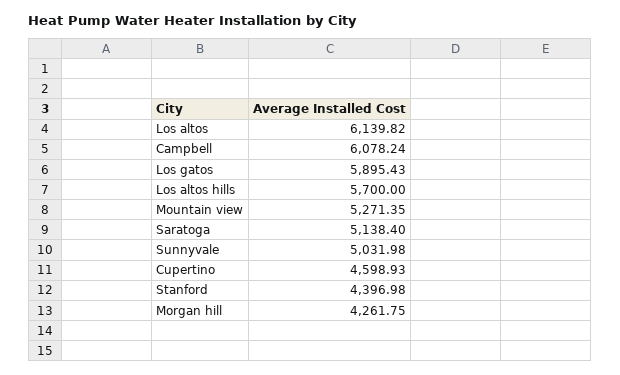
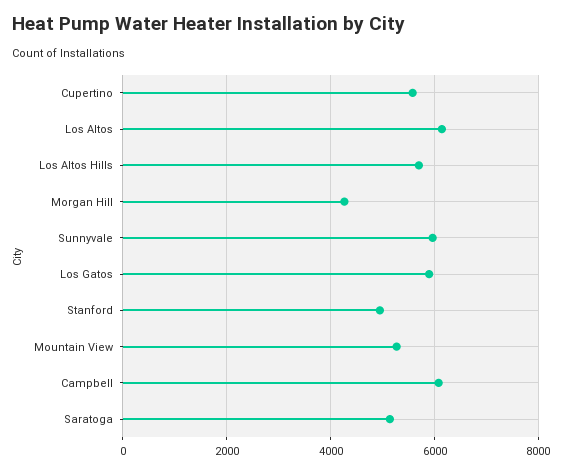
  {
    "Los altos": 6139.82,
    "Campbell": 6078.24,
    "Los gatos": 5895.43,
    "Los altos hills": 5700,
    "Mountain view": 5271.35,
    "Saratoga": 5138.4,
-   "Sunnyvale": 5031.98,
+   "Sunnyvale": 6000,
-   "Cupertino": 4598.93,
+   "Cupertino": 5600,
-   "Stanford": 4396.98,
+   "Stanford": 5000,
    "Morgan hill": 4261.75
  }

